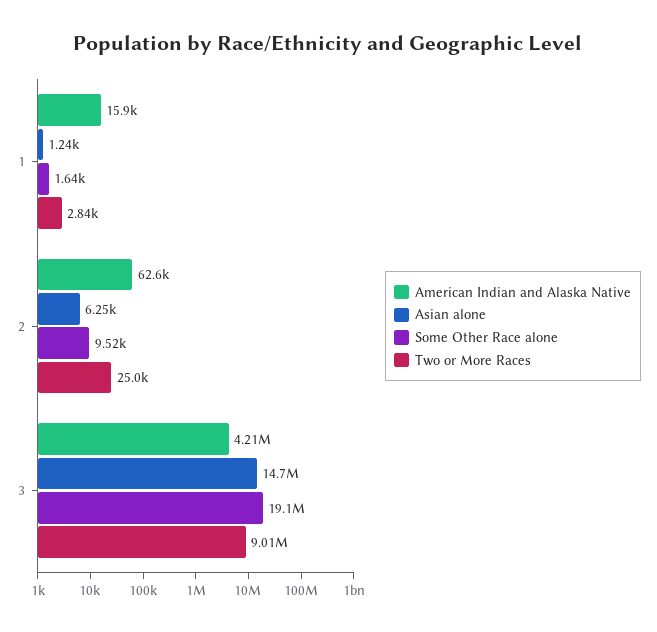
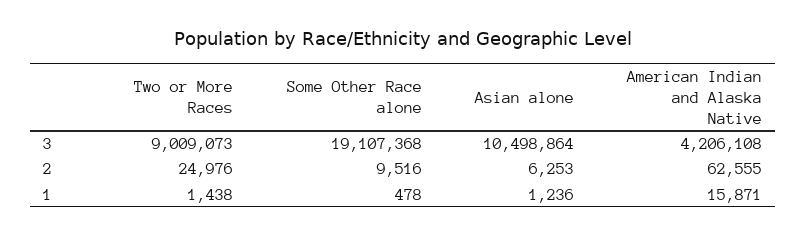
  {
    "American Indian and Alaska Native": {
      "1": 15871,
      "2": 62555,
      "3": 4206108
    },
    "Asian alone": {
      "1": 1236,
      "2": 6253,
-     "3": 14700000
+     "3": 10498864
    },
    "Some Other Race alone": {
-     "1": 1640,
+     "1": 478,
      "2": 9516,
      "3": 19107368
    },
    "Two or More Races": {
-     "1": 2840,
+     "1": 1438,
      "2": 24976,
      "3": 9009073
    }
  }

